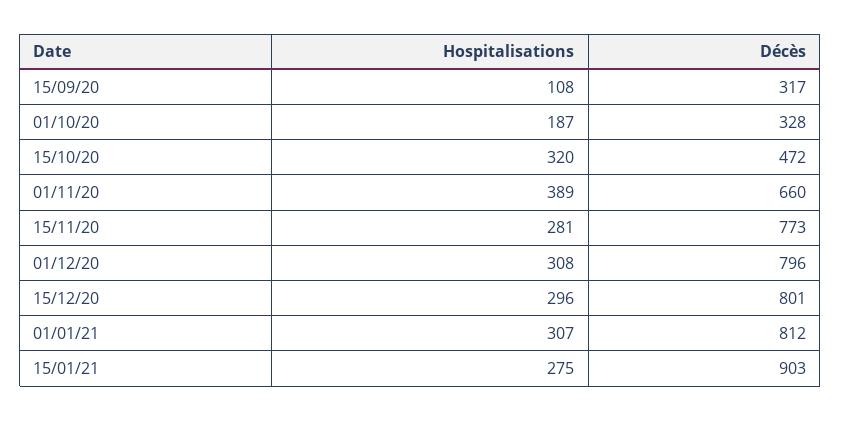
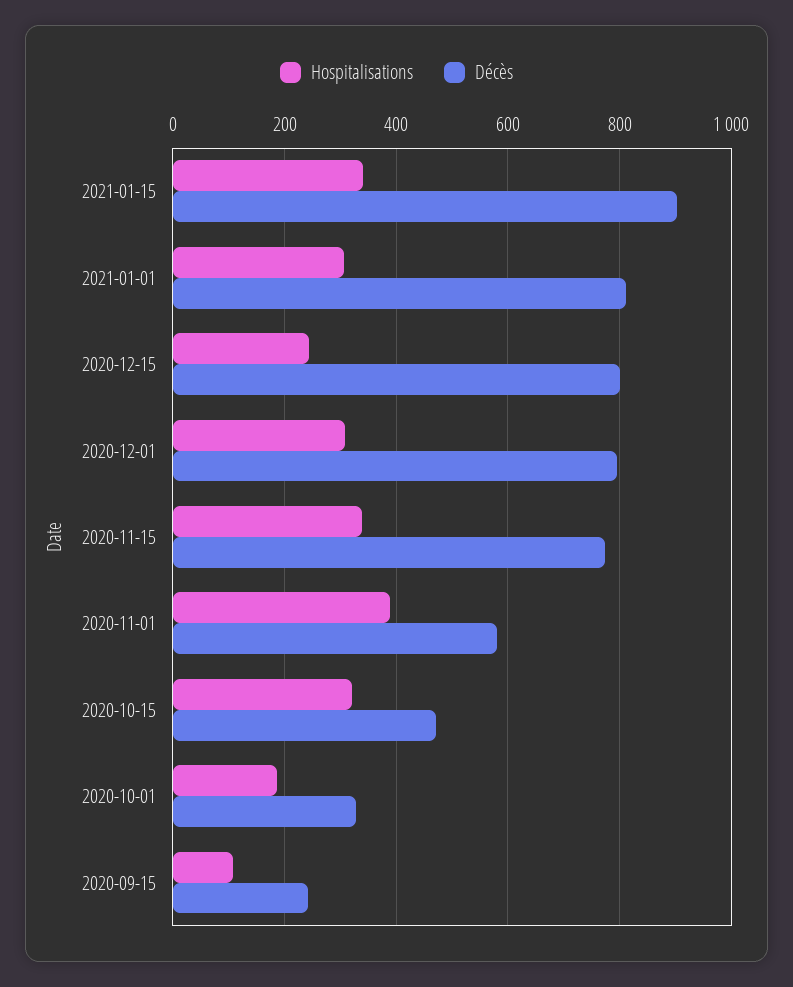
  {
    "Hospitalisations": {
      "15/09/20": 108,
      "01/10/20": 187,
      "15/10/20": 320,
      "01/11/20": 389,
-     "15/11/20": 281,
+     "15/11/20": 340,
      "01/12/20": 308,
-     "15/12/20": 296,
+     "15/12/20": 240,
      "01/01/21": 307,
-     "15/01/21": 275
+     "15/01/21": 340
    },
    "Décès": {
-     "15/09/20": 317,
+     "15/09/20": 240,
      "01/10/20": 328,
      "15/10/20": 472,
-     "01/11/20": 660,
+     "01/11/20": 580,
      "15/11/20": 773,
      "01/12/20": 796,
      "15/12/20": 801,
      "01/01/21": 812,
      "15/01/21": 903
    }
  }

